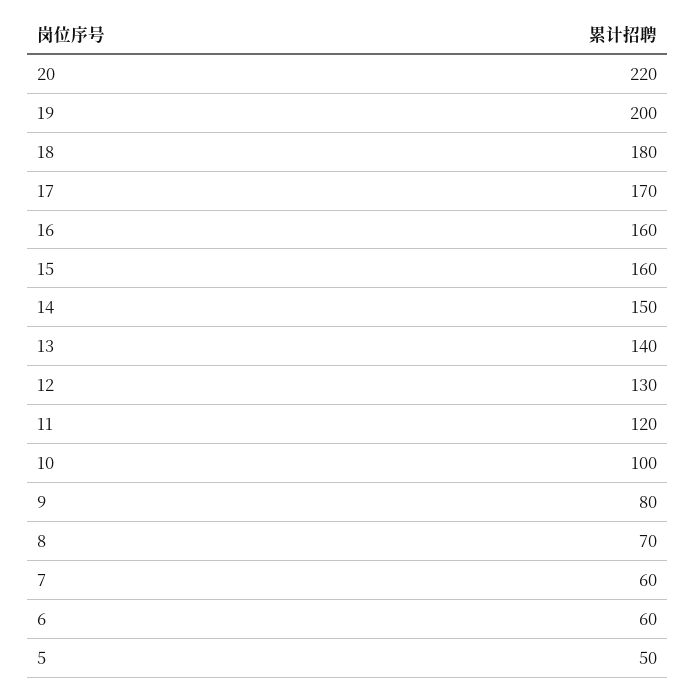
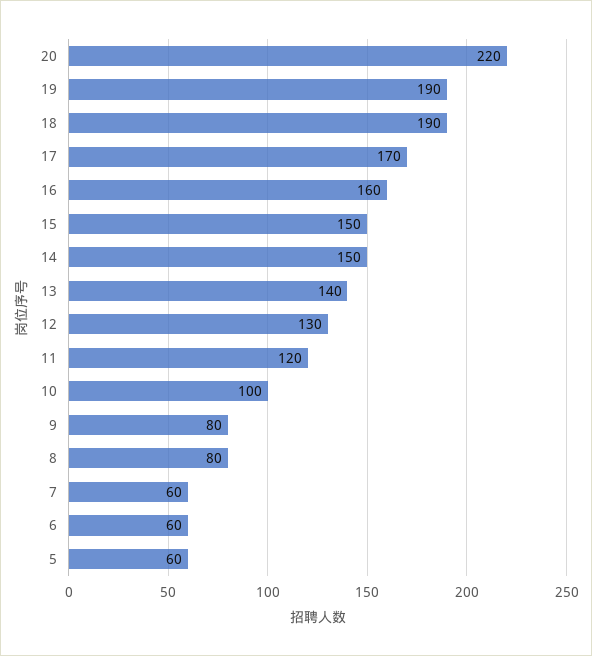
  {
    "20": 220,
-   "19": 200,
+   "19": 190,
-   "18": 180,
+   "18": 190,
    "17": 170,
    "16": 160,
-   "15": 160,
+   "15": 150,
    "14": 150,
    "13": 140,
    "12": 130,
    "11": 120,
    "10": 100,
    "9": 80,
-   "8": 70,
+   "8": 80,
    "7": 60,
    "6": 60,
-   "5": 50
+   "5": 60
  }

